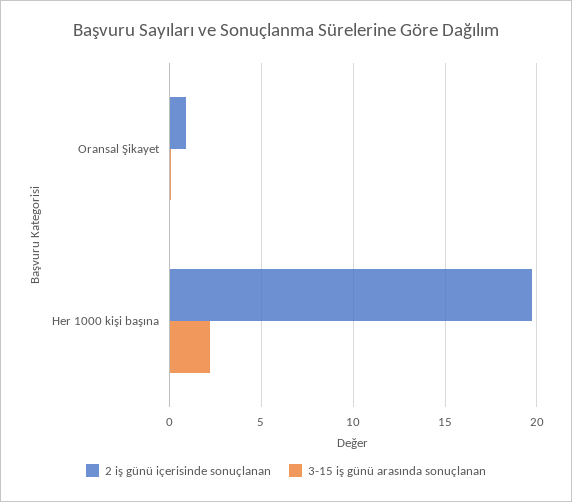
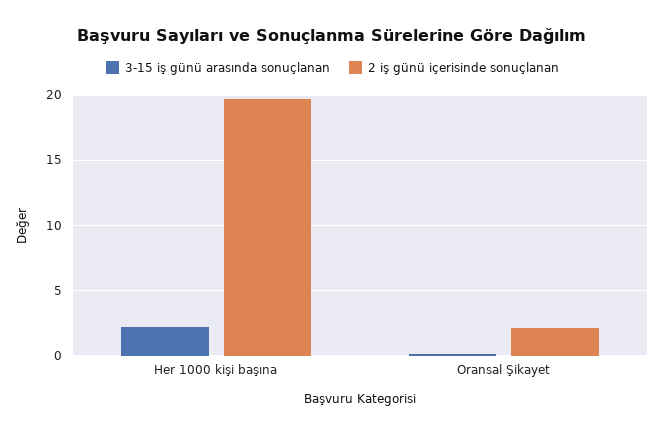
  {
    "2 iş günü içerisinde sonuçlanan": {
-     "Oransal Şikayet": 1,
+     "Oransal Şikayet": 2,
      "Her 1000 kişi başına": 19.5
    },
    "3-15 iş günü arasında sonuçlanan": {
      "Oransal Şikayet": 0,
      "Her 1000 kişi başına": 2
    }
  }

